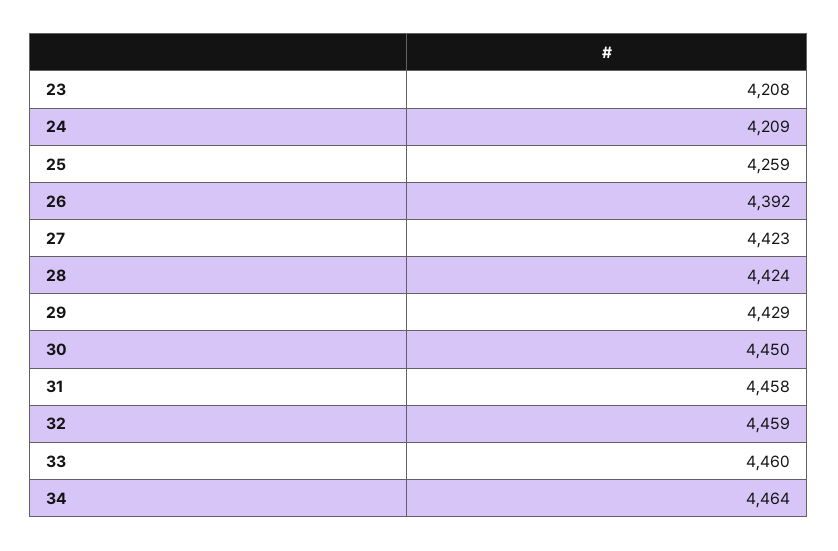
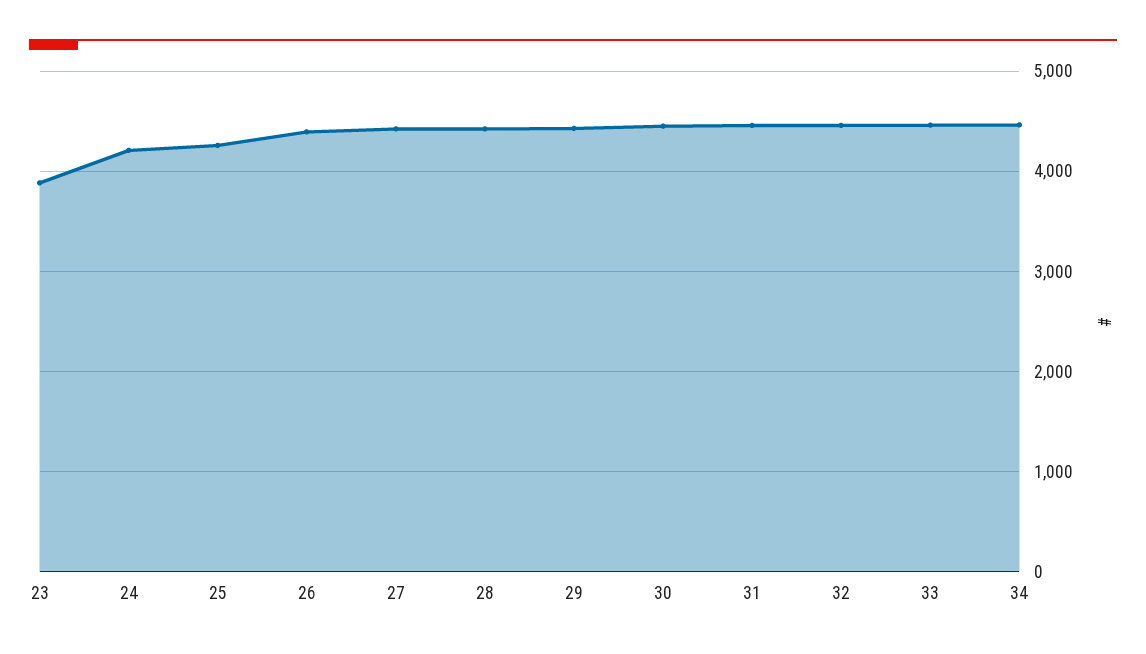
  {
-   "23": 4208,
+   "23": 3900,
    "24": 4209,
    "25": 4259,
    "26": 4392,
    "27": 4423,
    "28": 4424,
    "29": 4429,
    "30": 4450,
    "31": 4458,
    "32": 4459,
    "33": 4460,
    "34": 4464
  }

